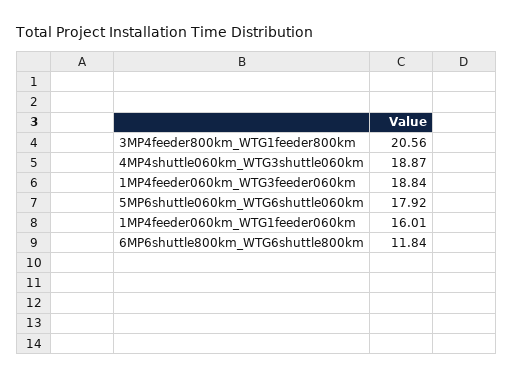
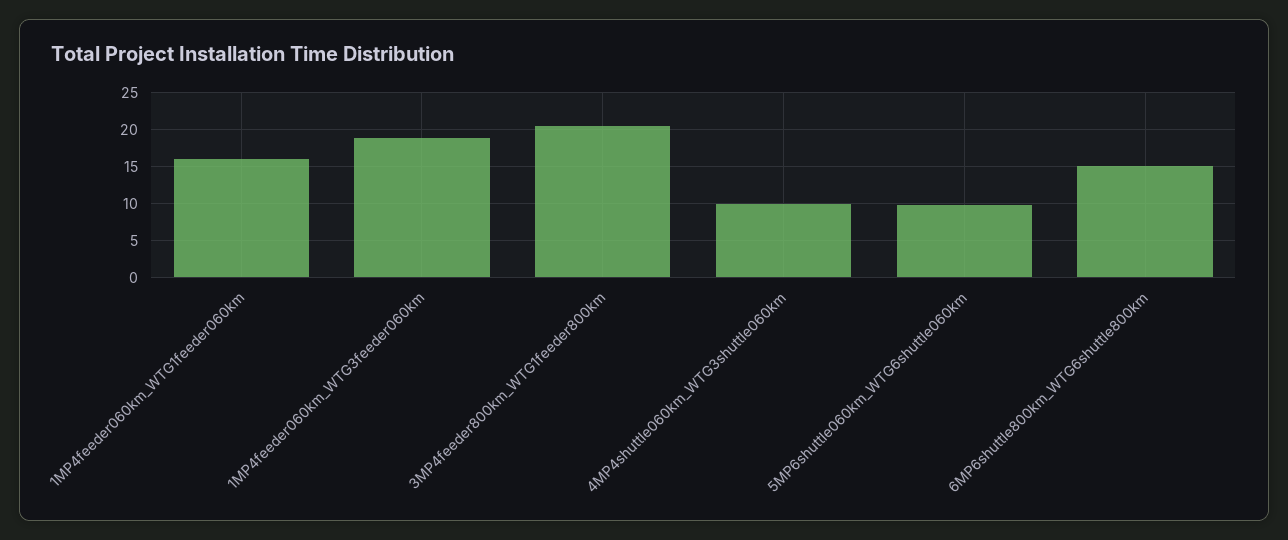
  {
    "3MP4feeder800km_WTG1feeder800km": 20.56,
-   "4MP4shuttle060km_WTG3shuttle060km": 18.87,
+   "4MP4shuttle060km_WTG3shuttle060km": 10,
    "1MP4feeder060km_WTG3feeder060km": 18.84,
-   "5MP6shuttle060km_WTG6shuttle060km": 17.92,
+   "5MP6shuttle060km_WTG6shuttle060km": 10,
    "1MP4feeder060km_WTG1feeder060km": 16.01,
-   "6MP6shuttle800km_WTG6shuttle800km": 11.84
+   "6MP6shuttle800km_WTG6shuttle800km": 15
  }

